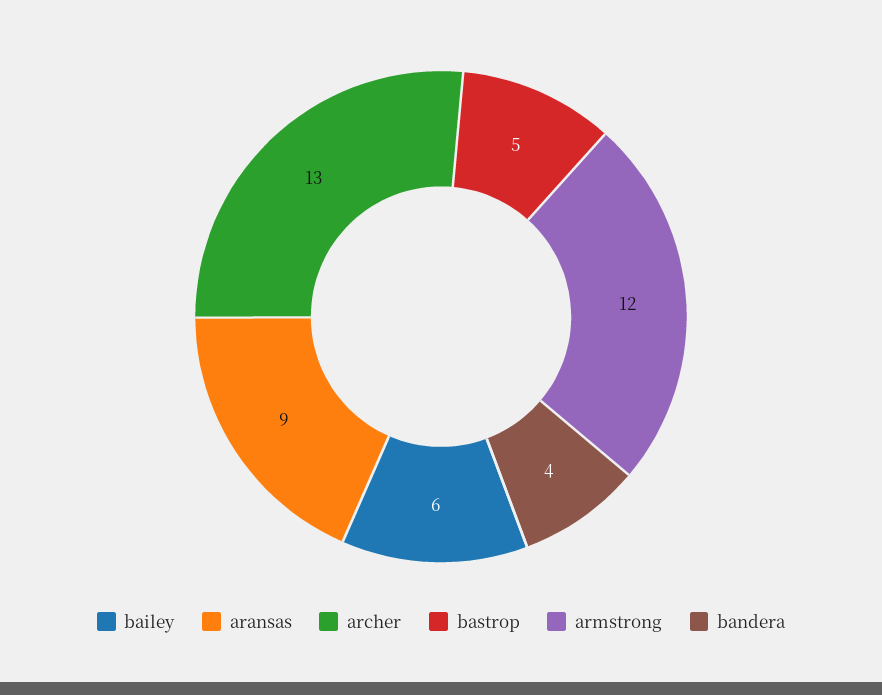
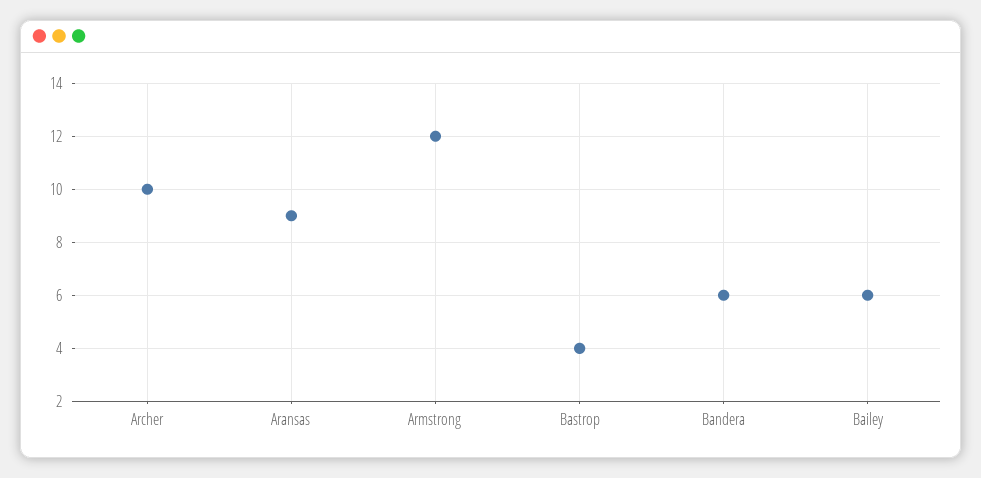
  {
    "bailey": 6,
    "aransas": 9,
-   "archer": 13,
+   "archer": 10,
-   "bastrop": 5,
+   "bastrop": 4,
    "armstrong": 12,
-   "bandera": 4
+   "bandera": 6
  }

